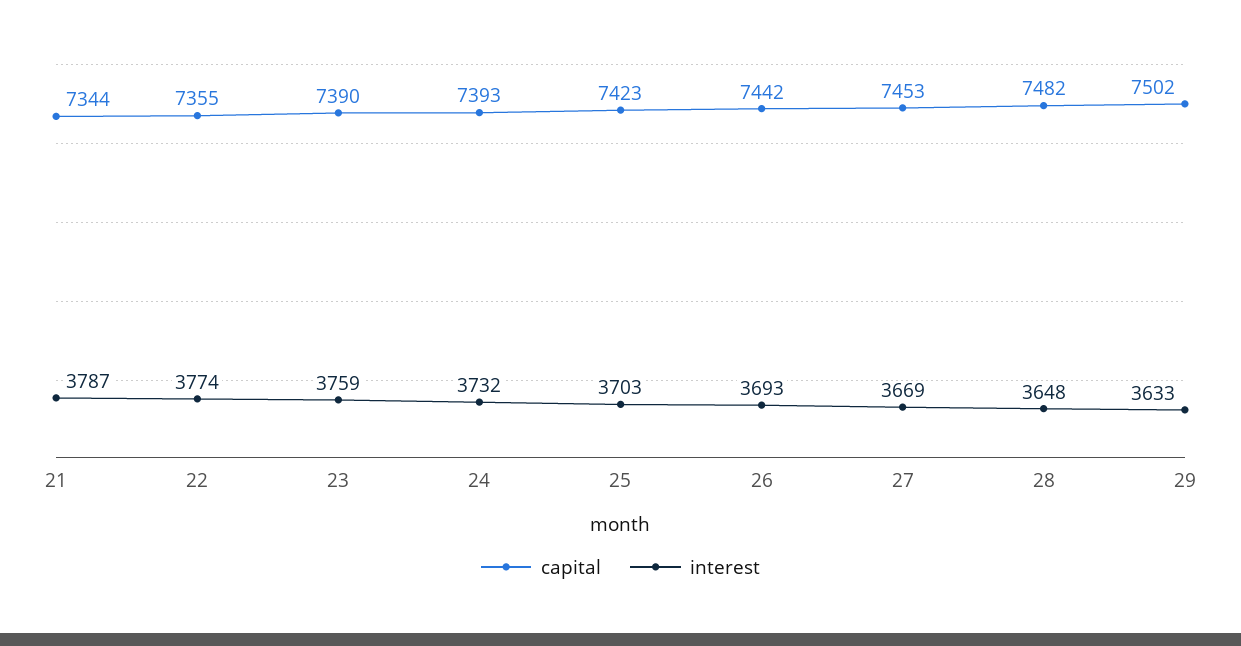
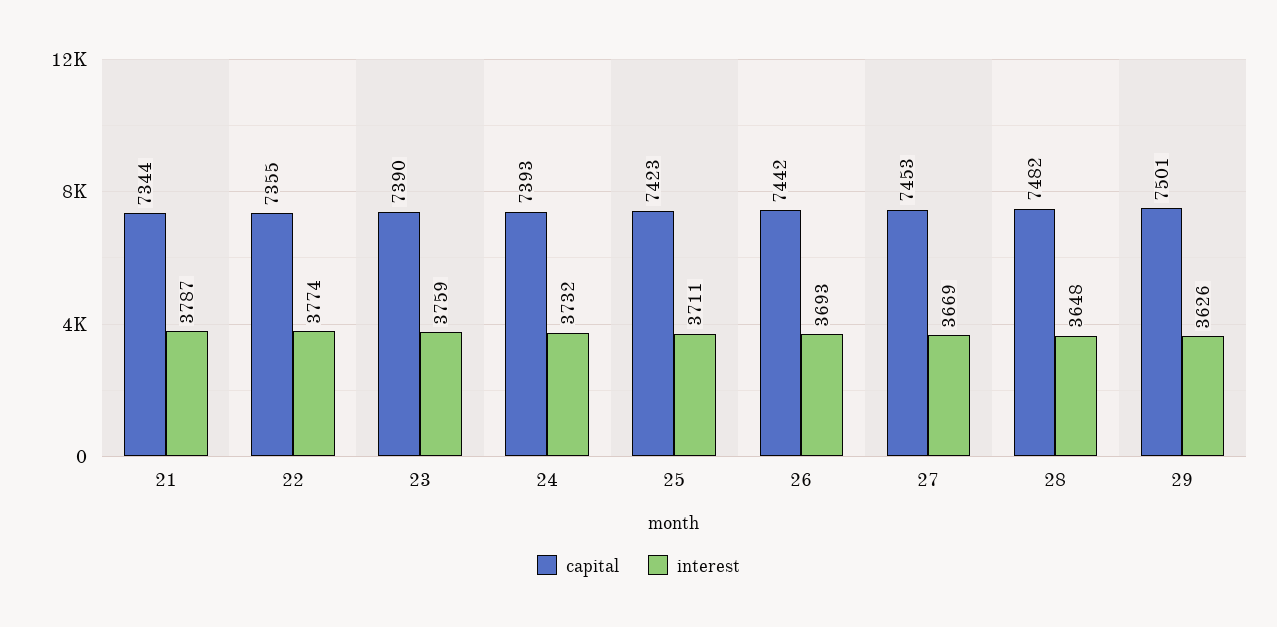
  {
    "capital": {
      "21": 7344,
      "22": 7355,
      "23": 7390,
      "24": 7393,
      "25": 7423,
      "26": 7442,
      "27": 7453,
      "28": 7482,
-     "29": 7502
+     "29": 7501
    },
    "interest": {
      "21": 3787,
      "22": 3774,
      "23": 3759,
      "24": 3732,
-     "25": 3703,
+     "25": 3711,
      "26": 3693,
      "27": 3669,
      "28": 3648,
-     "29": 3633
+     "29": 3626
    }
  }

